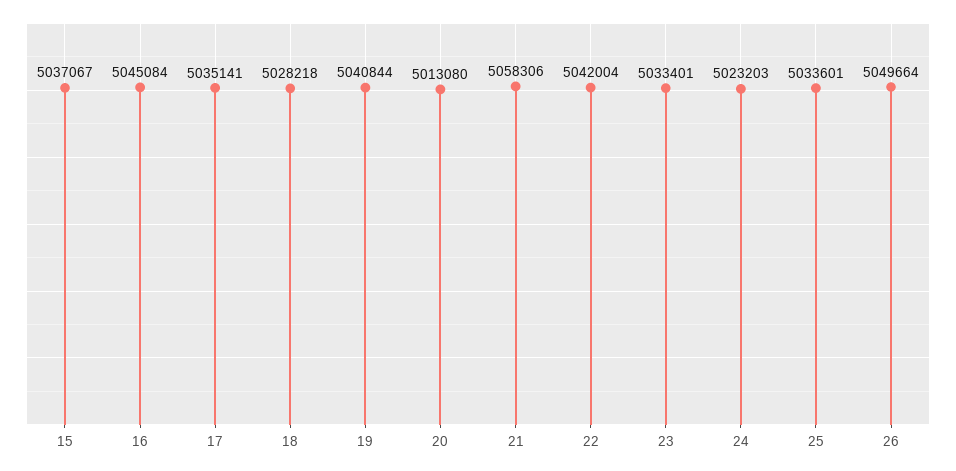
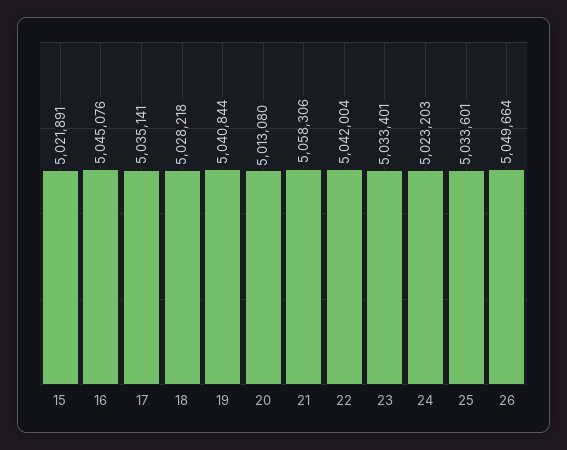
  {
-   "15": 5037067,
+   "15": 5021891,
-   "16": 5045084,
+   "16": 5045076,
    "17": 5035141,
    "18": 5028218,
    "19": 5040844,
    "20": 5013080,
    "21": 5058306,
    "22": 5042004,
    "23": 5033401,
    "24": 5023203,
    "25": 5033601,
    "26": 5049664
  }

